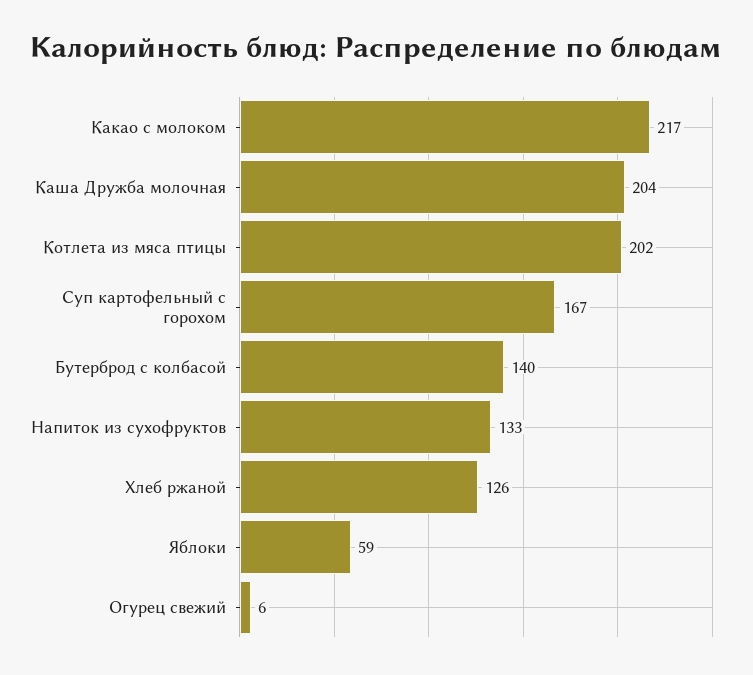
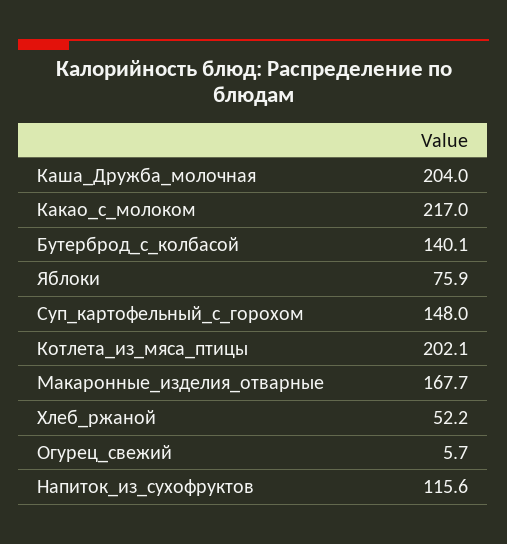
  {
    "Какао с молоком": 217,
    "Каша Дружба молочная": 204,
    "Котлета из мяса птицы": 202.1,
-   "Суп картофельный с горохом": 167,
+   "Суп картофельный с горохом": 148,
    "Бутерброд с колбасой": 140.1,
-   "Напиток из сухофруктов": 133,
+   "Напиток из сухофруктов": 115.6,
-   "Хлеб ржаной": 126,
+   "Хлеб ржаной": 52.2,
-   "Яблоки": 59,
+   "Яблоки": 75.9,
-   "Огурец свежий": 5.7
+   "Огурец свежий": 5.7,
+   "Макаронные_изделия_отварные": 167.7
  }

